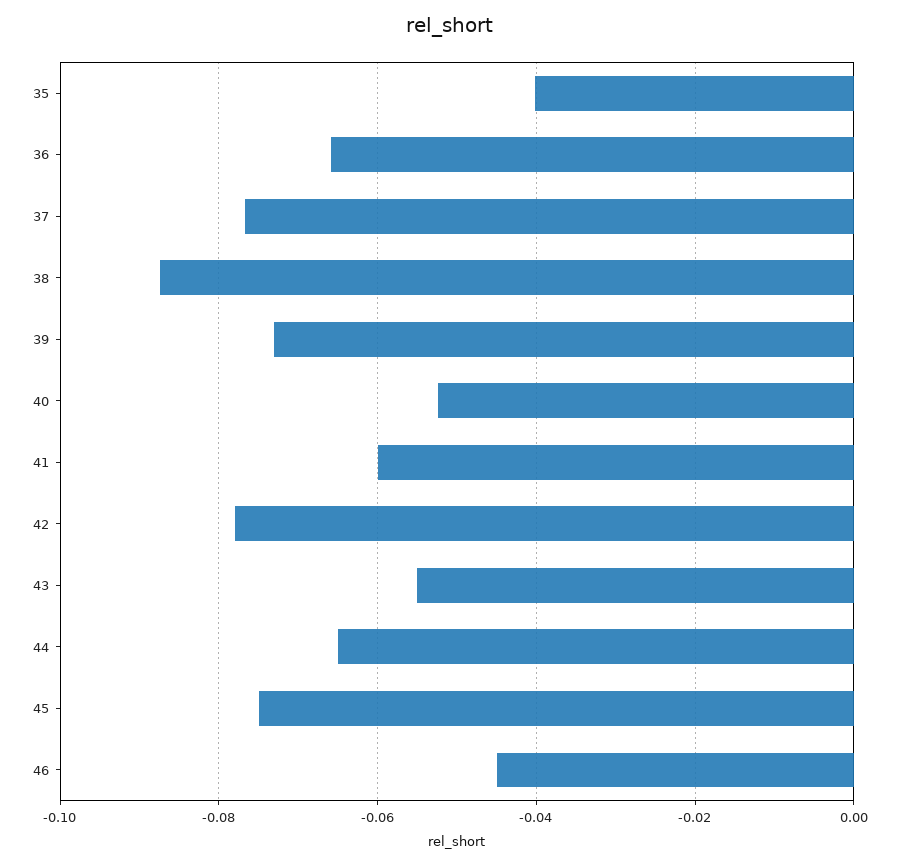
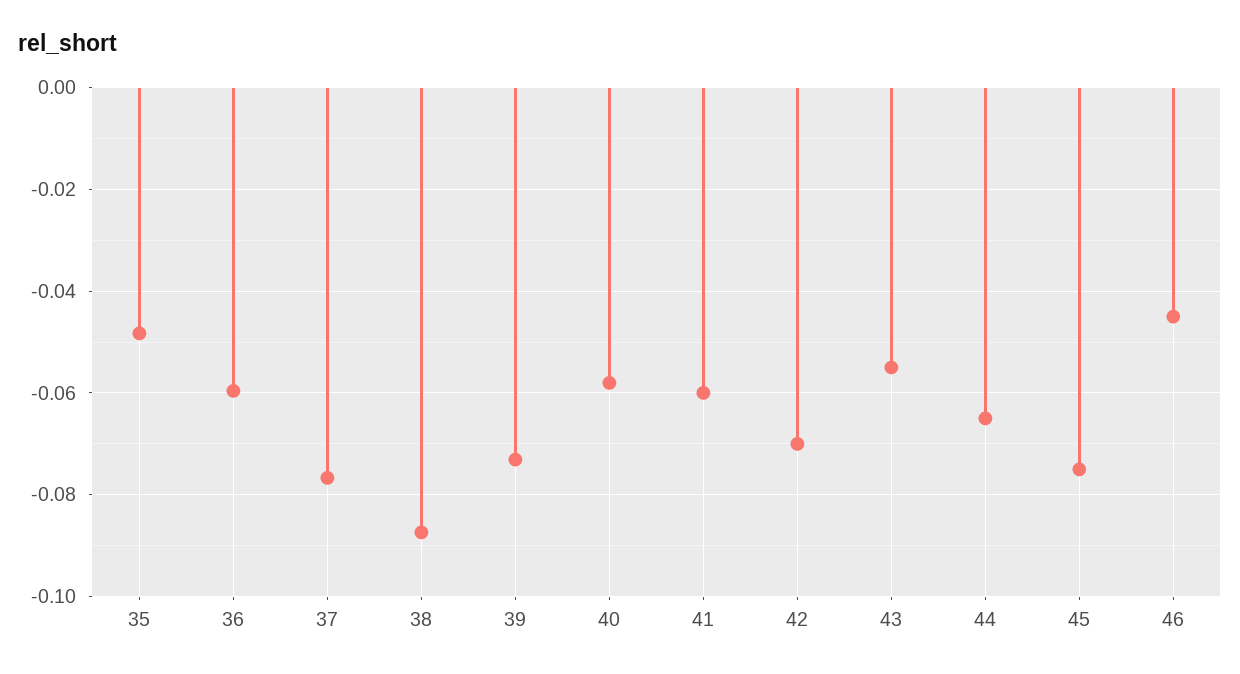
  {
-   "35": -0.04,
+   "35": -0.048,
-   "36": -0.066,
+   "36": -0.06,
    "37": -0.076,
    "38": -0.088,
    "39": -0.074,
-   "40": -0.052,
+   "40": -0.058,
    "41": -0.06,
-   "42": -0.078,
+   "42": -0.07,
    "43": -0.056,
    "44": -0.066,
    "45": -0.076,
    "46": -0.046
  }

